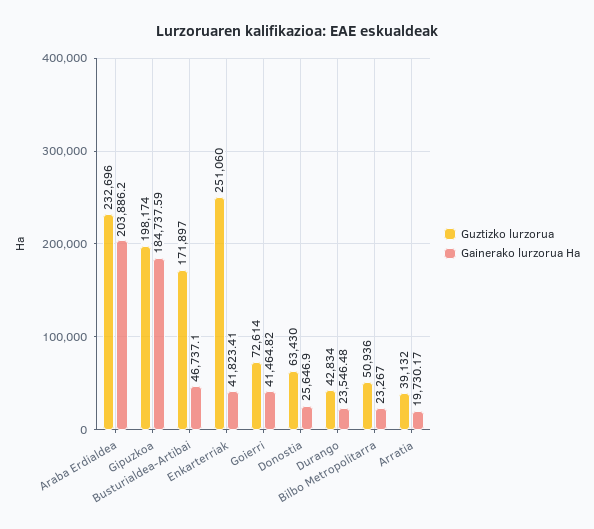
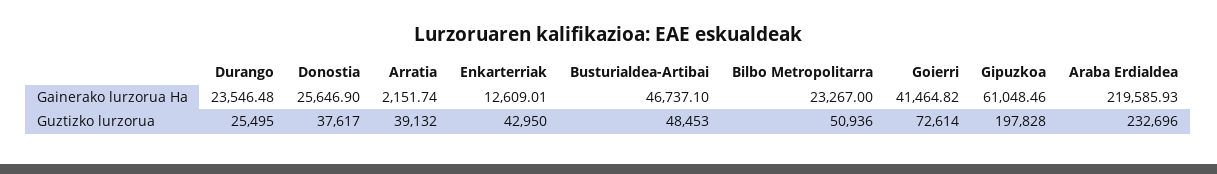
  {
    "Guztizko lurzorua": {
      "Araba Erdialdea": 232696,
-     "Gipuzkoa": 198174,
+     "Gipuzkoa": 197828,
-     "Busturialdea-Artibai": 171897,
+     "Busturialdea-Artibai": 48453,
-     "Enkarterriak": 251060,
+     "Enkarterriak": 42950,
      "Goierri": 72614,
-     "Donostia": 63430,
+     "Donostia": 37617,
-     "Durango": 42834,
+     "Durango": 25495,
      "Bilbo Metropolitarra": 50936,
      "Arratia": 39132
    },
    "Gainerako lurzorua Ha": {
-     "Araba Erdialdea": 203886.2,
+     "Araba Erdialdea": 219585.93,
-     "Gipuzkoa": 184737.59,
+     "Gipuzkoa": 61048.46,
      "Busturialdea-Artibai": 46737.1,
-     "Enkarterriak": 41823.41,
+     "Enkarterriak": 12609.01,
      "Goierri": 41464.82,
      "Donostia": 25646.9,
      "Durango": 23546.48,
      "Bilbo Metropolitarra": 23267,
-     "Arratia": 19730.17
+     "Arratia": 2151.74
    }
  }

